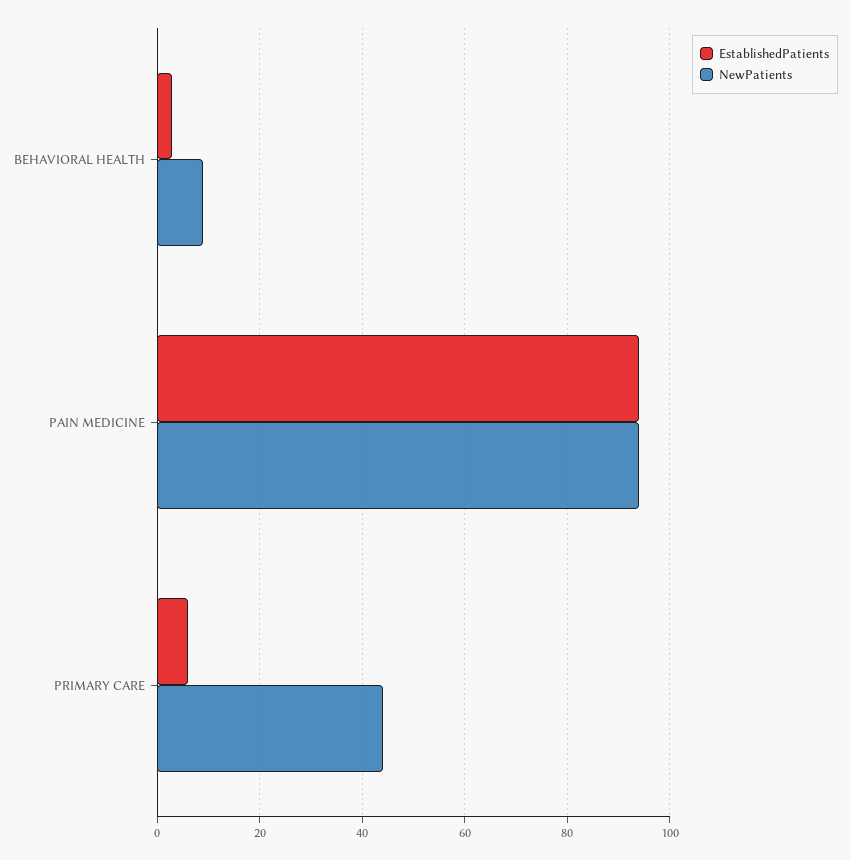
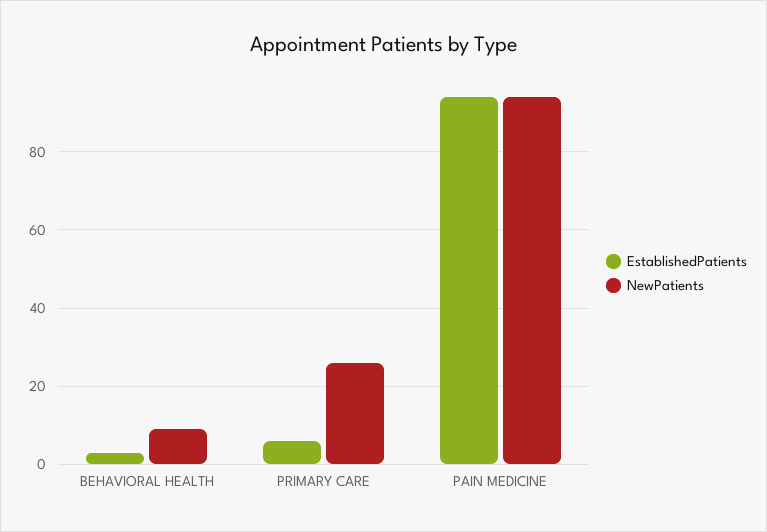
  {
    "EstablishedPatients": {
      "BEHAVIORAL HEALTH": 5,
      "PAIN MEDICINE": 95,
      "PRIMARY CARE": 5
    },
    "NewPatients": {
      "BEHAVIORAL HEALTH": 10,
      "PAIN MEDICINE": 95,
-     "PRIMARY CARE": 45
+     "PRIMARY CARE": 25
    }
  }

